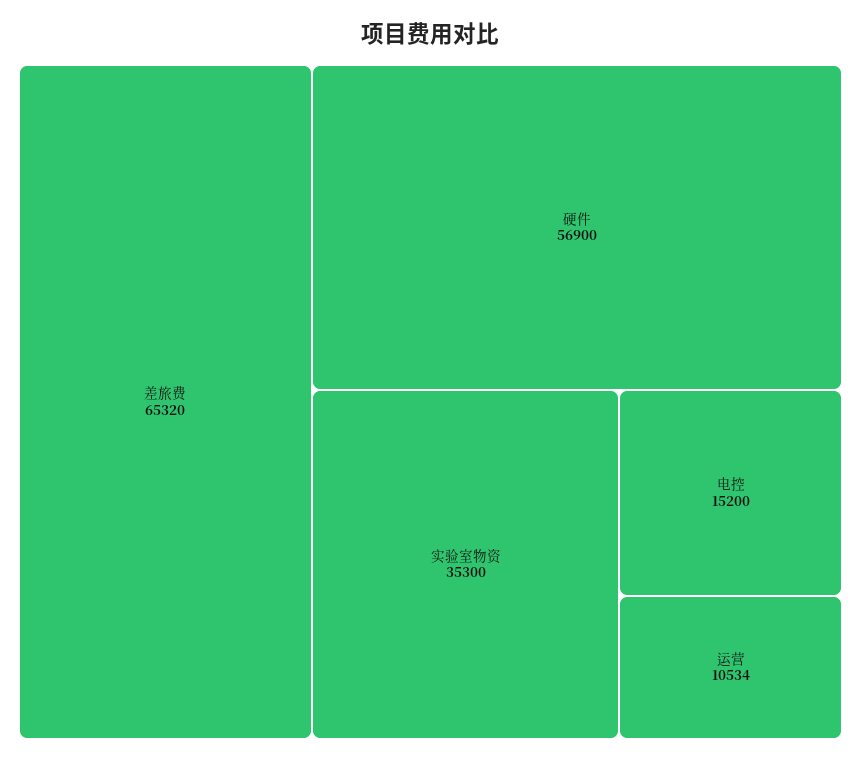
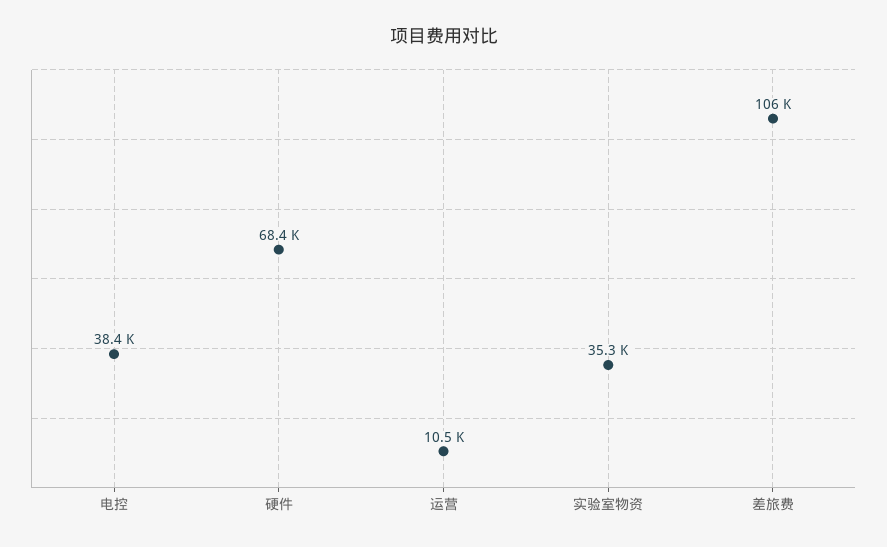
  {
-   "差旅费": 65320,
+   "差旅费": 106000,
-   "硬件": 56900,
+   "硬件": 68400,
    "实验室物资": 35300,
-   "电控": 15200,
+   "电控": 38400,
    "运营": 10534
  }

